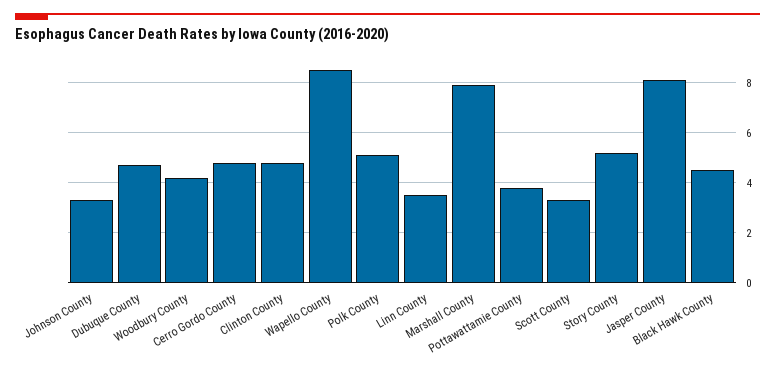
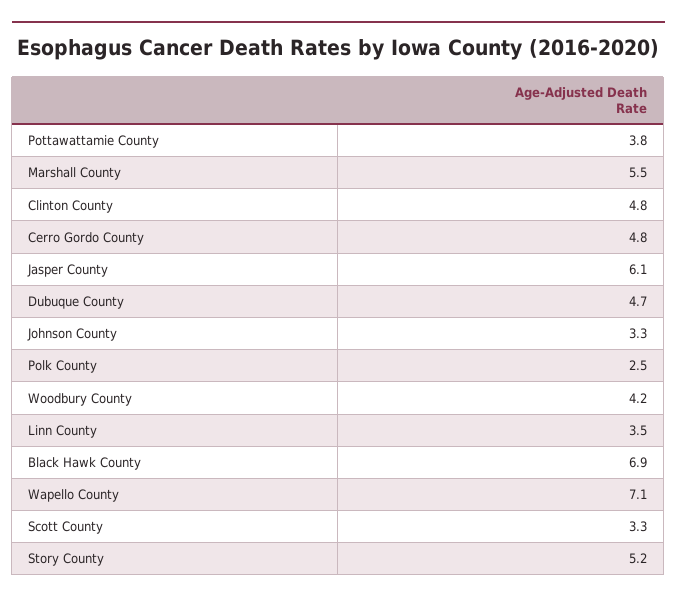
  {
    "Johnson County": 3.3,
    "Dubuque County": 4.7,
    "Woodbury County": 4.2,
    "Cerro Gordo County": 4.8,
    "Clinton County": 4.8,
-   "Wapello County": 8.5,
+   "Wapello County": 7.1,
-   "Polk County": 5,
+   "Polk County": 2.5,
    "Linn County": 3.5,
-   "Marshall County": 8,
+   "Marshall County": 5.5,
    "Pottawattamie County": 3.8,
    "Scott County": 3.3,
    "Story County": 5.2,
-   "Jasper County": 8,
+   "Jasper County": 6.1,
-   "Black Hawk County": 4.5
+   "Black Hawk County": 6.9
  }

